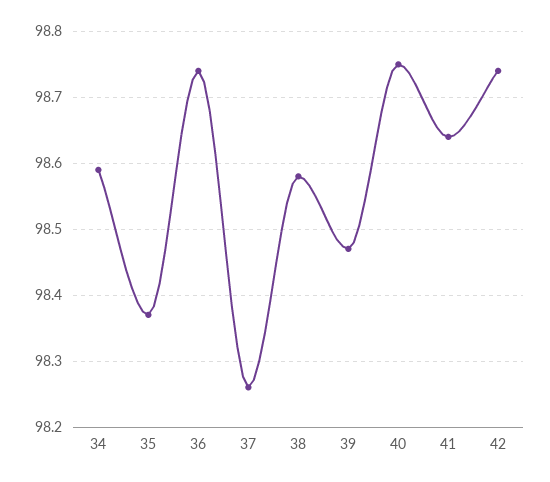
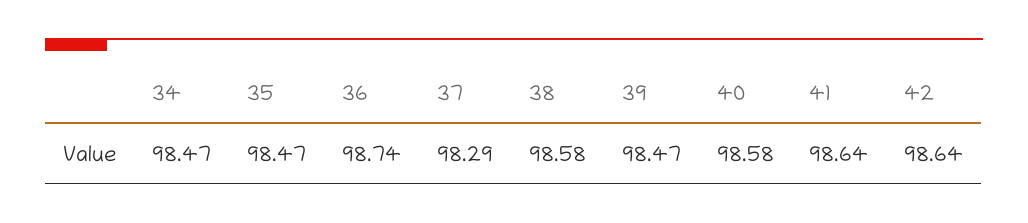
  {
-   "34": 98.59,
+   "34": 98.47,
-   "35": 98.37,
+   "35": 98.47,
    "36": 98.74,
-   "37": 98.26,
+   "37": 98.29,
    "38": 98.58,
    "39": 98.47,
-   "40": 98.75,
+   "40": 98.58,
    "41": 98.64,
-   "42": 98.74
+   "42": 98.64
  }

